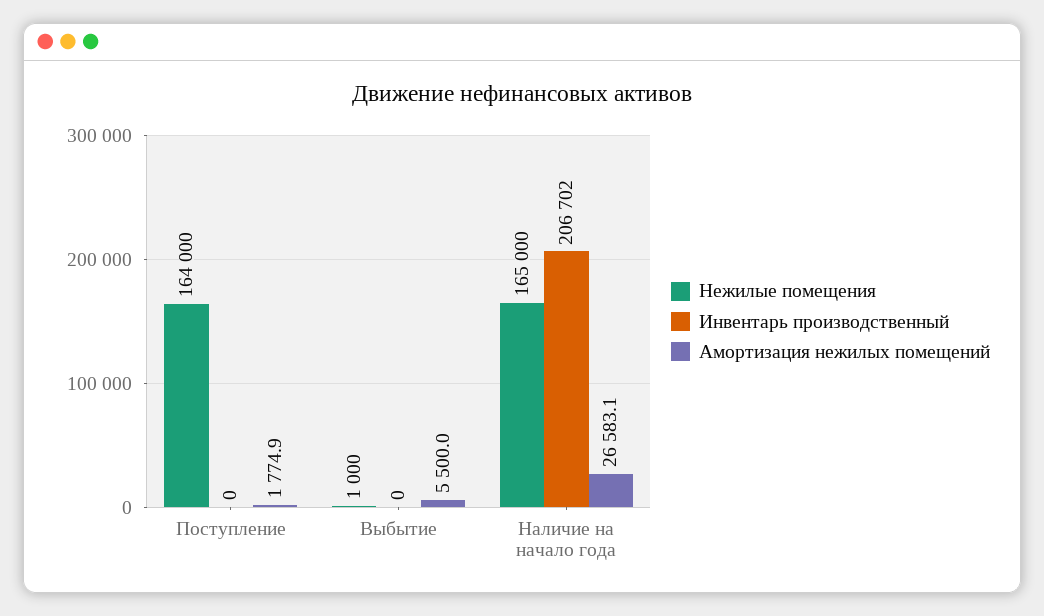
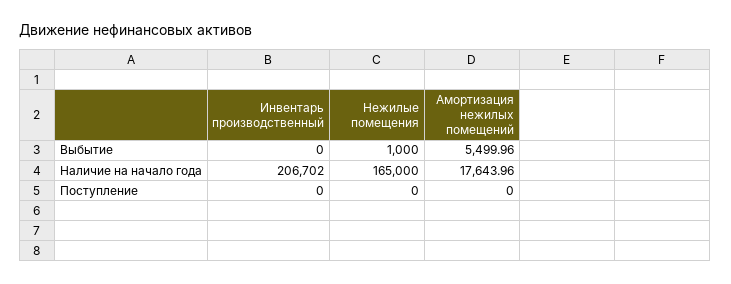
  {
    "Нежилые помещения": {
-     "Поступление": 164000,
+     "Поступление": 0,
      "Выбытие": 1000,
      "Наличие на начало года": 165000
    },
    "Инвентарь производственный": {
      "Поступление": 0,
      "Выбытие": 0,
      "Наличие на начало года": 206702
    },
    "Амортизация нежилых помещений": {
-     "Поступление": 1774.9,
+     "Поступление": 0,
      "Выбытие": 5499.96,
-     "Наличие на начало года": 26583.1
+     "Наличие на начало года": 17643.96
    }
  }

